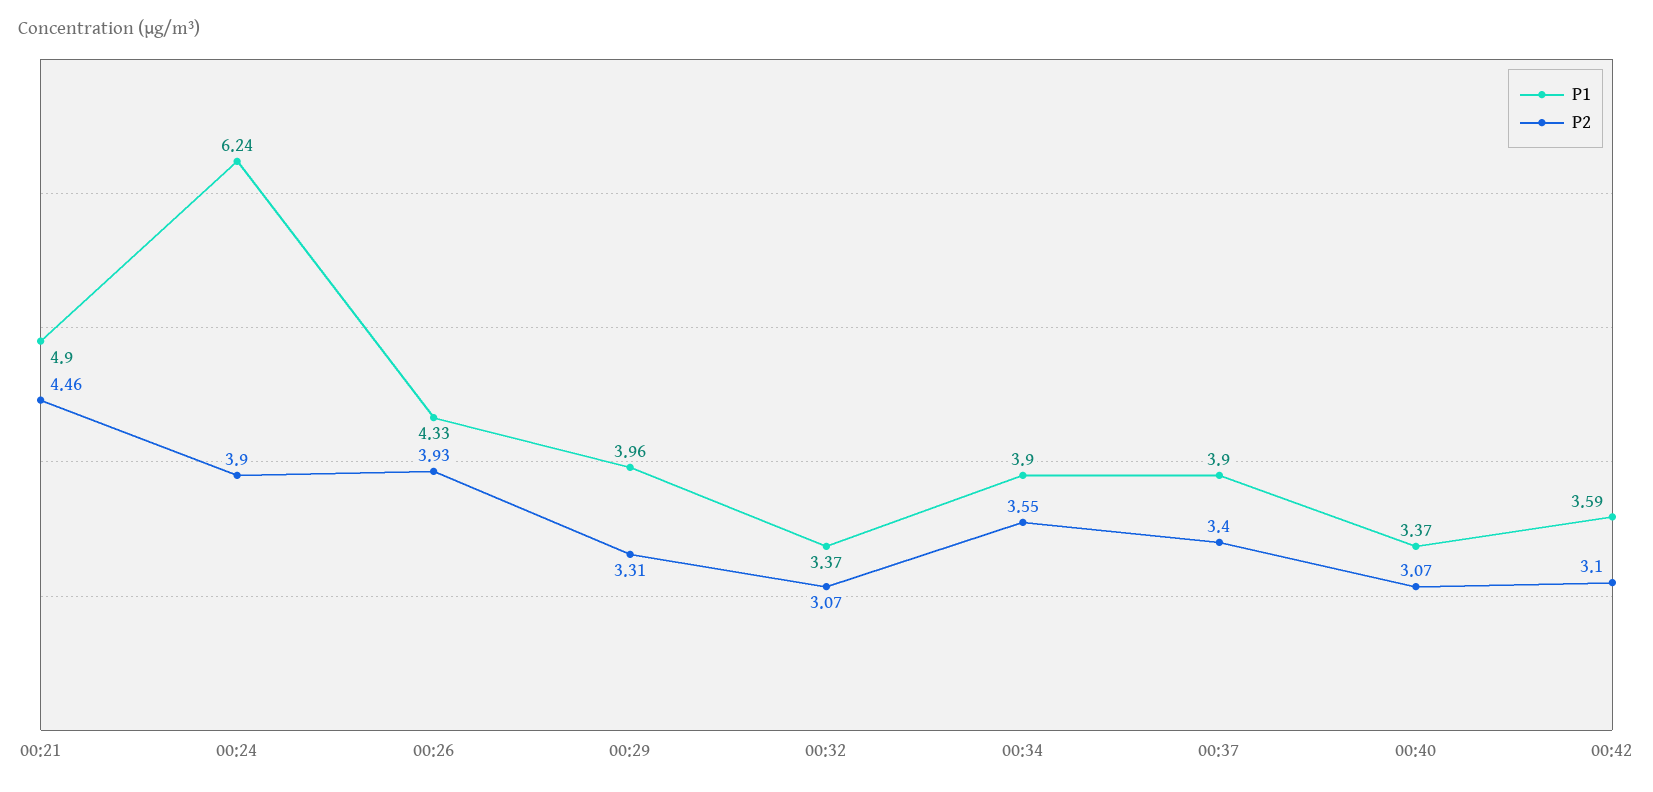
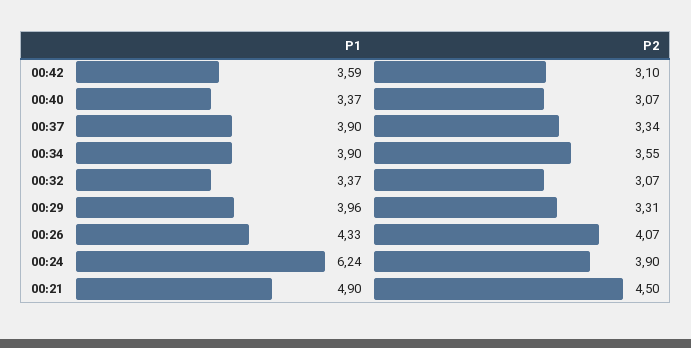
  {
    "P1": {
      "00:21": 4.9,
      "00:24": 6.24,
      "00:26": 4.33,
      "00:29": 3.96,
      "00:32": 3.37,
      "00:34": 3.9,
      "00:37": 3.9,
      "00:40": 3.37,
      "00:42": 3.59
    },
    "P2": {
-     "00:21": 4.46,
+     "00:21": 4.5,
      "00:24": 3.9,
-     "00:26": 3.93,
+     "00:26": 4.07,
      "00:29": 3.31,
      "00:32": 3.07,
      "00:34": 3.55,
-     "00:37": 3.4,
+     "00:37": 3.34,
      "00:40": 3.07,
      "00:42": 3.1
    }
  }

